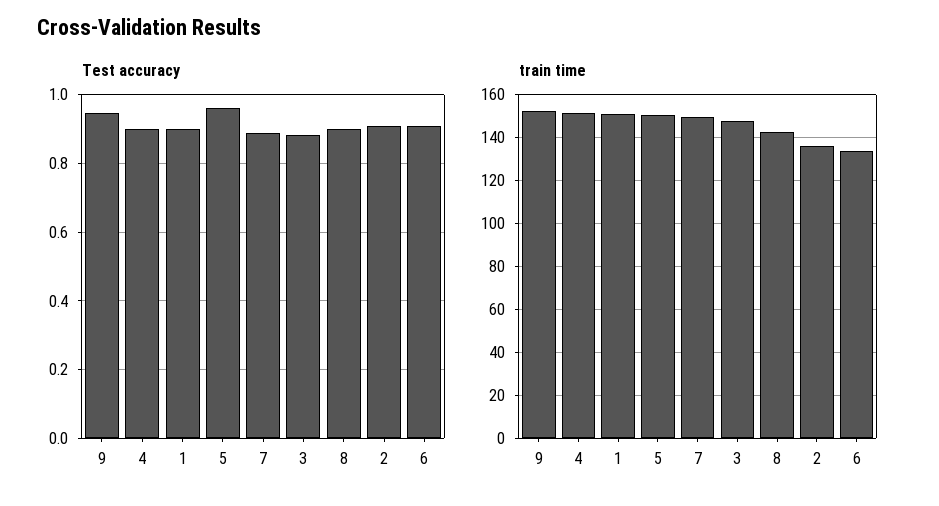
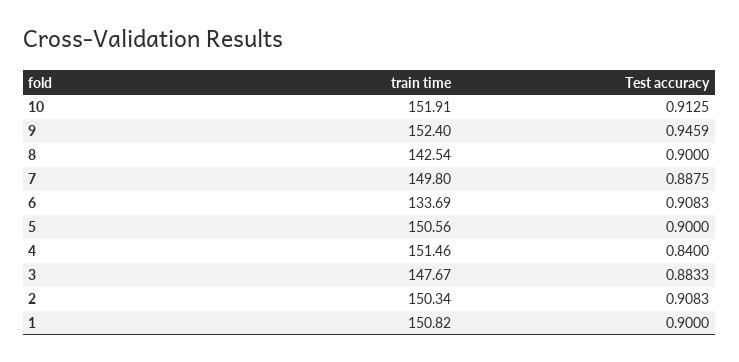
  {
    "Test accuracy": {
      "9": 0.9459,
-     "4": 0.9,
+     "4": 0.84,
      "1": 0.9,
-     "5": 0.96,
+     "5": 0.9,
      "7": 0.8875,
      "3": 0.8833,
      "8": 0.9,
      "2": 0.9083,
-     "6": 0.9083
+     "6": 0.9083,
+     "10": 0.9125
    },
    "train time": {
      "9": 152.4,
      "4": 151.46,
      "1": 150.82,
      "5": 150.56,
      "7": 149.8,
      "3": 147.67,
      "8": 142.54,
-     "2": 135,
+     "2": 150.34,
-     "6": 133.69
+     "6": 133.69,
+     "10": 151.91
    }
  }

